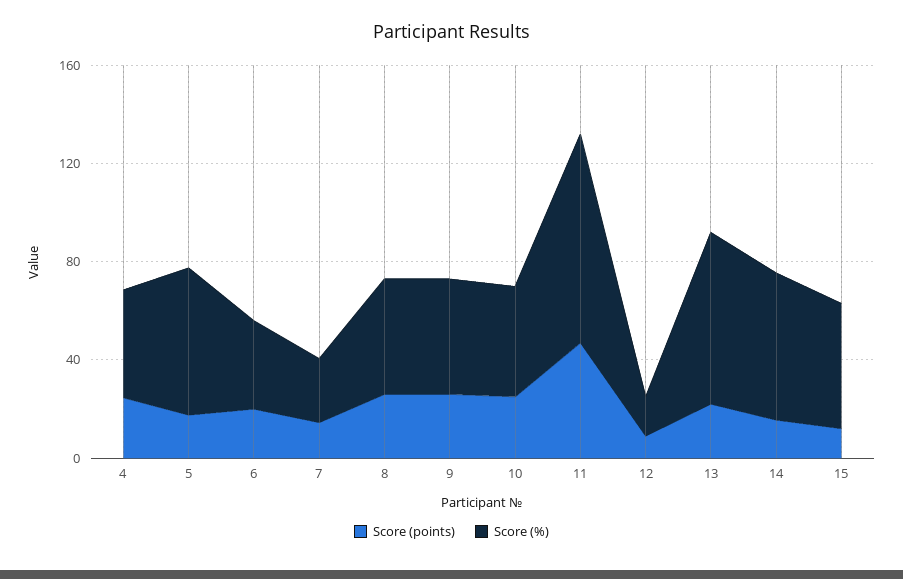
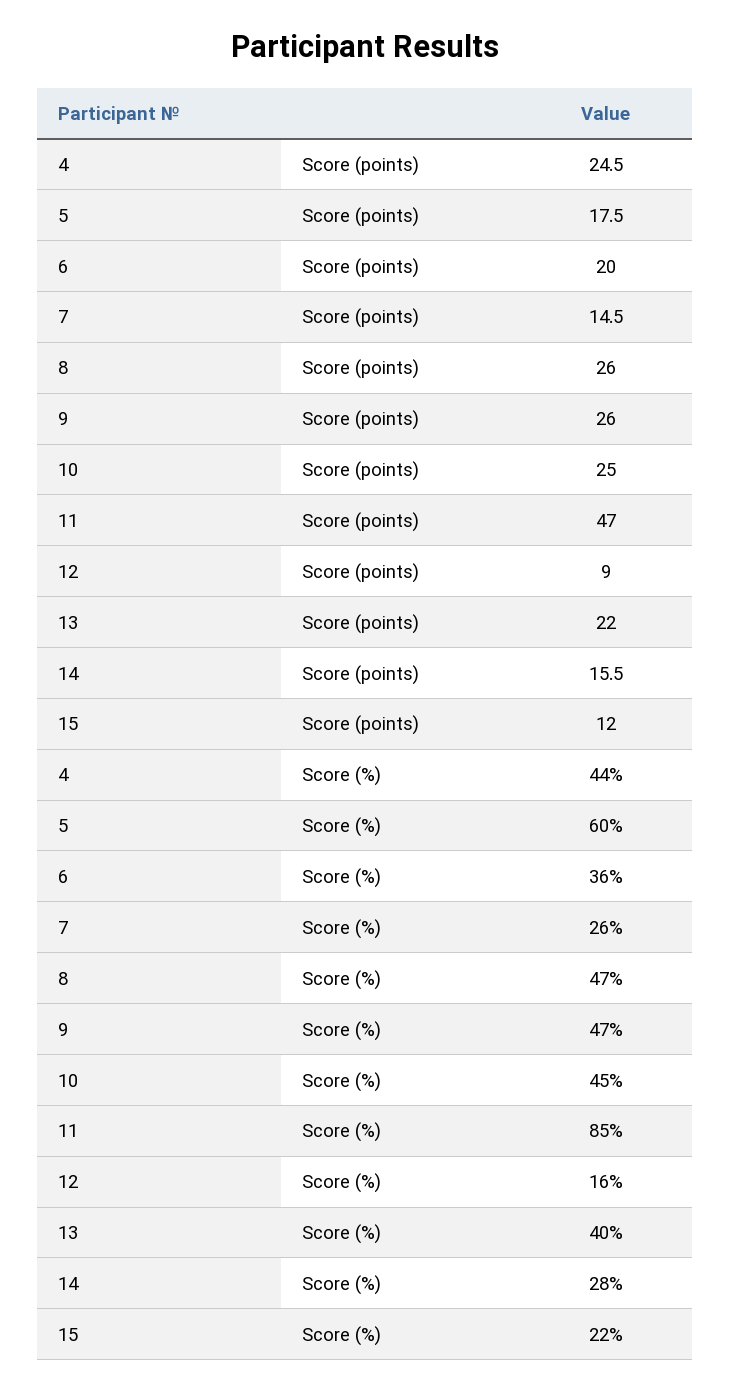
  {
    "Score (points)": {
      "4": 24.5,
      "5": 17.5,
      "6": 20,
      "7": 14.5,
      "8": 26,
      "9": 26,
      "10": 25,
      "11": 47,
      "12": 9,
      "13": 22,
      "14": 15.5,
      "15": 12
    },
    "Score (%)": {
      "4": 44,
      "5": 60,
      "6": 36,
      "7": 26,
      "8": 47,
      "9": 47,
      "10": 45,
      "11": 85,
      "12": 16,
-     "13": 70,
+     "13": 40,
-     "14": 60,
+     "14": 28,
-     "15": 50
+     "15": 22
    }
  }

